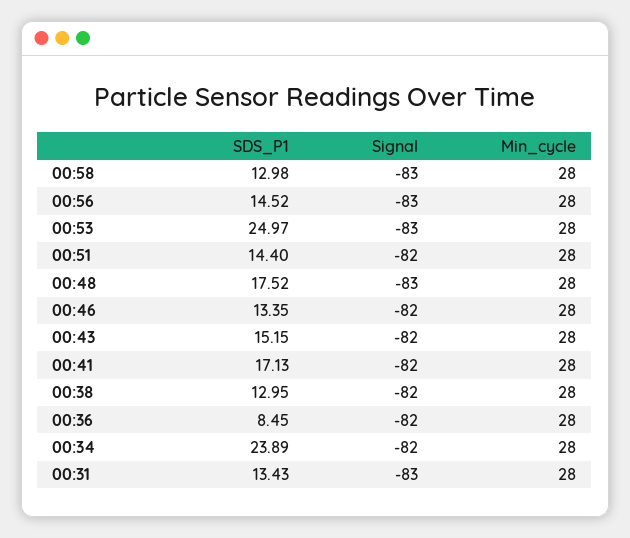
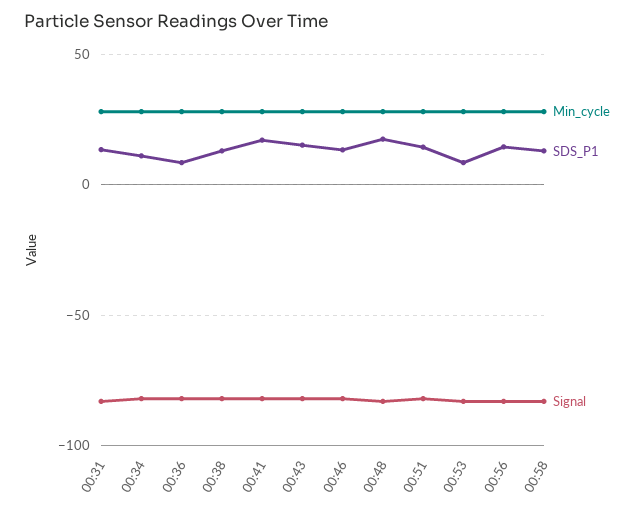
  {
    "SDS_P1": {
      "00:58": 12.98,
      "00:56": 14.52,
-     "00:53": 24.97,
+     "00:53": 10,
      "00:51": 14.4,
      "00:48": 17.52,
      "00:46": 13.35,
      "00:43": 15.15,
      "00:41": 17.13,
      "00:38": 12.95,
      "00:36": 8.45,
-     "00:34": 23.89,
+     "00:34": 10,
      "00:31": 13.43
    },
    "Signal": {
      "00:58": -83,
      "00:56": -83,
      "00:53": -83,
      "00:51": -82,
      "00:48": -83,
      "00:46": -82,
      "00:43": -82,
      "00:41": -82,
      "00:38": -82,
      "00:36": -82,
      "00:34": -82,
      "00:31": -83
    },
    "Min_cycle": {
      "00:58": 28,
      "00:56": 28,
      "00:53": 28,
      "00:51": 28,
      "00:48": 28,
      "00:46": 28,
      "00:43": 28,
      "00:41": 28,
      "00:38": 28,
      "00:36": 28,
      "00:34": 28,
      "00:31": 28
    }
  }

